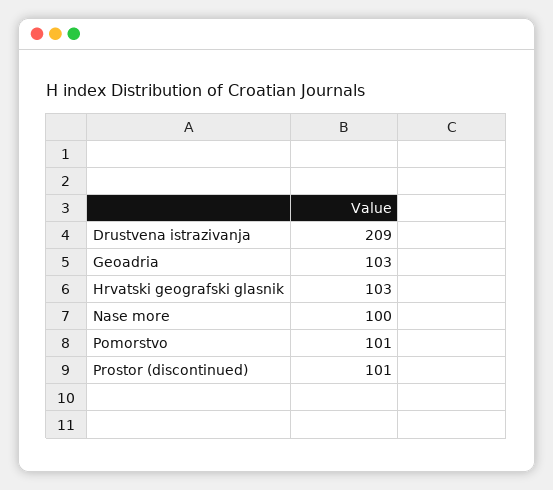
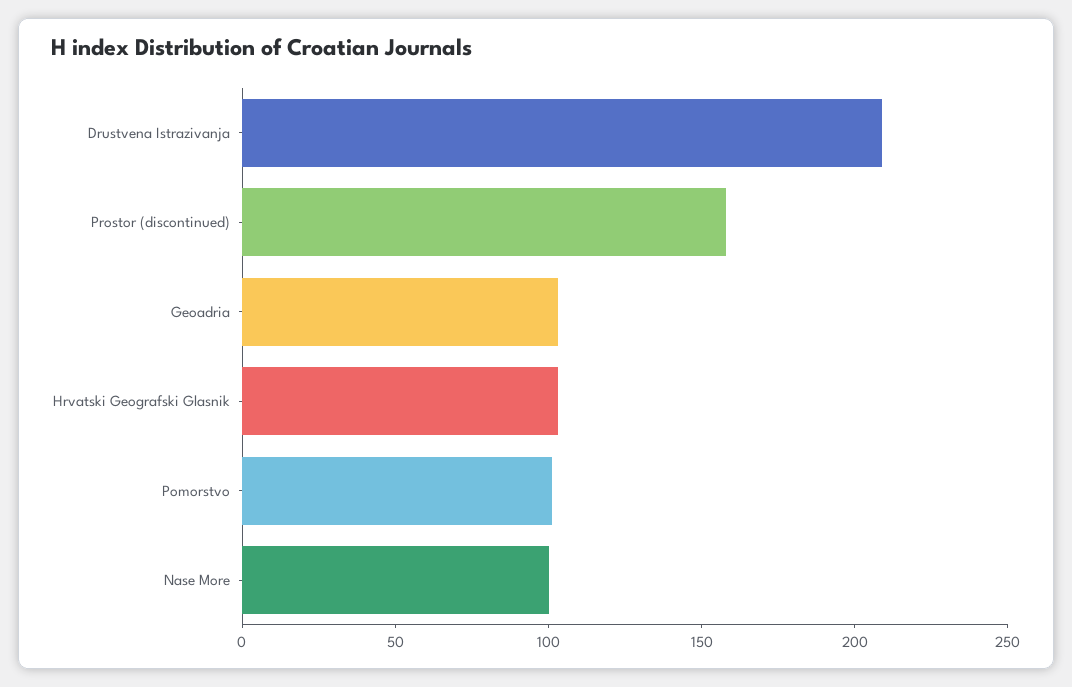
  {
    "Drustvena istrazivanja": 209,
    "Geoadria": 103,
    "Hrvatski geografski glasnik": 103,
    "Nase more": 100,
    "Pomorstvo": 101,
-   "Prostor (discontinued)": 101
+   "Prostor (discontinued)": 160
  }

